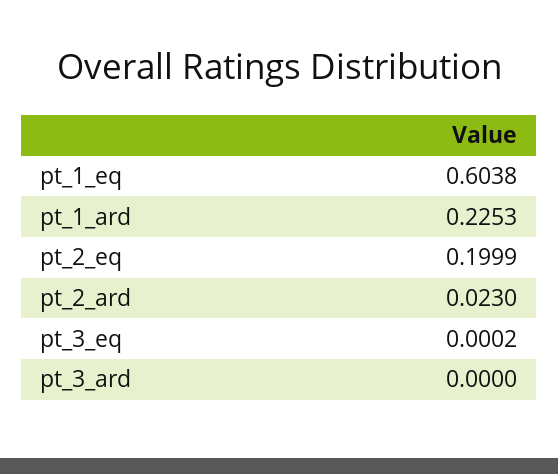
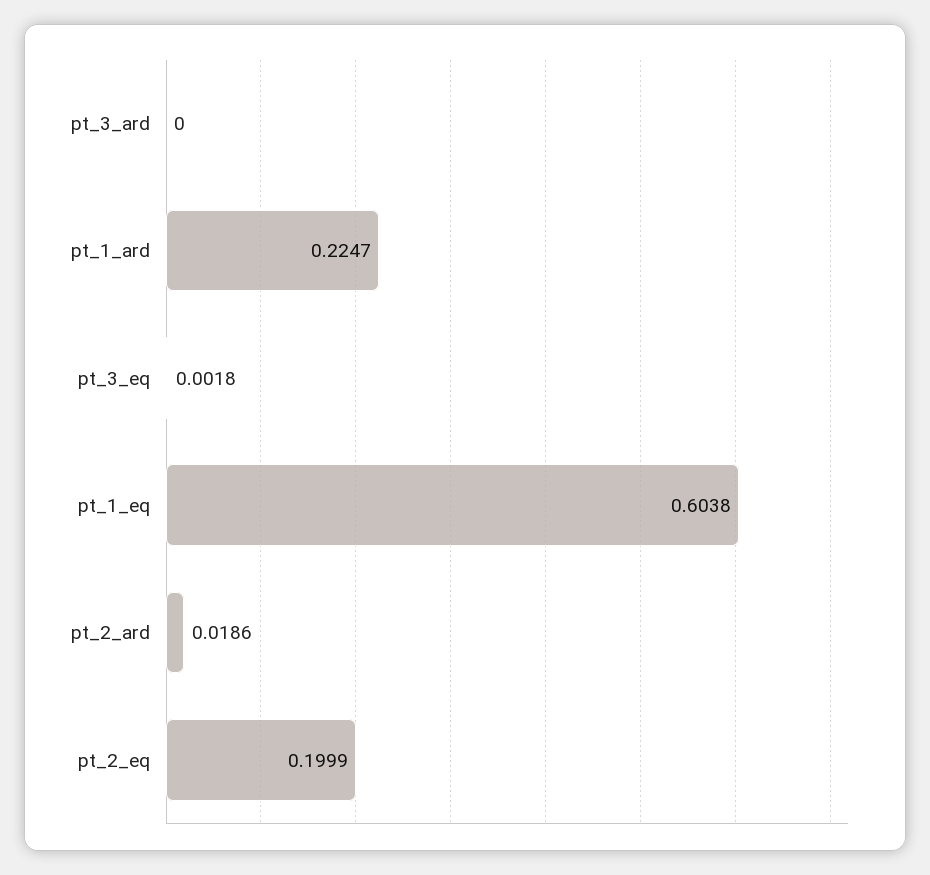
  {
    "pt_1_eq": 0.6038,
-   "pt_1_ard": 0.2253,
+   "pt_1_ard": 0.2247,
    "pt_2_eq": 0.1999,
-   "pt_2_ard": 0.023,
+   "pt_2_ard": 0.0186,
-   "pt_3_eq": 0.0002,
+   "pt_3_eq": 0.0018,
    "pt_3_ard": 0
  }

